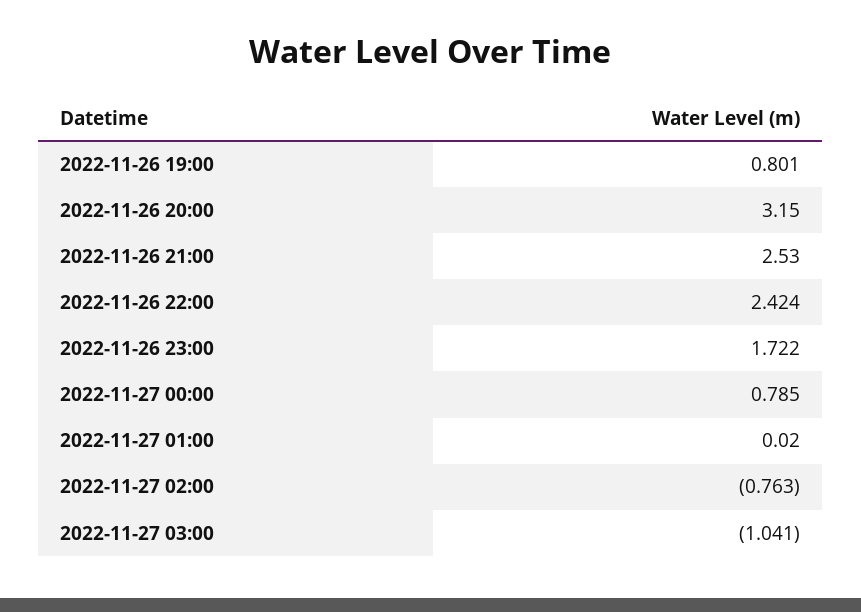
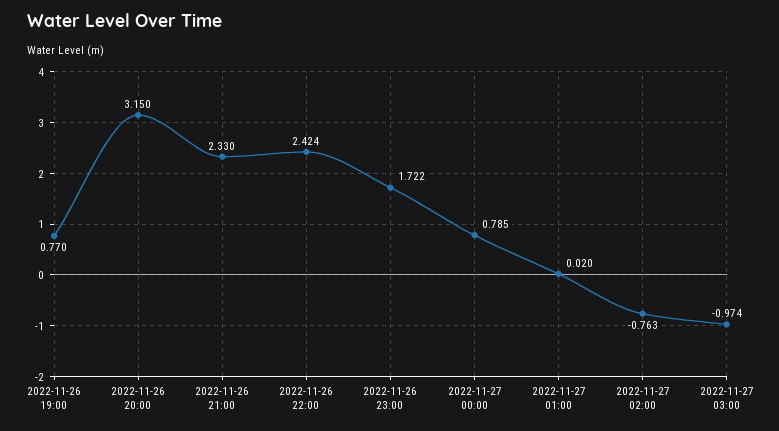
  {
-   "2022-11-26 19:00": 0.801,
+   "2022-11-26 19:00": 0.77,
    "2022-11-26 20:00": 3.15,
-   "2022-11-26 21:00": 2.53,
+   "2022-11-26 21:00": 2.33,
    "2022-11-26 22:00": 2.424,
    "2022-11-26 23:00": 1.722,
    "2022-11-27 00:00": 0.785,
    "2022-11-27 01:00": 0.02,
    "2022-11-27 02:00": -0.763,
-   "2022-11-27 03:00": -1.041
+   "2022-11-27 03:00": -0.974
  }

